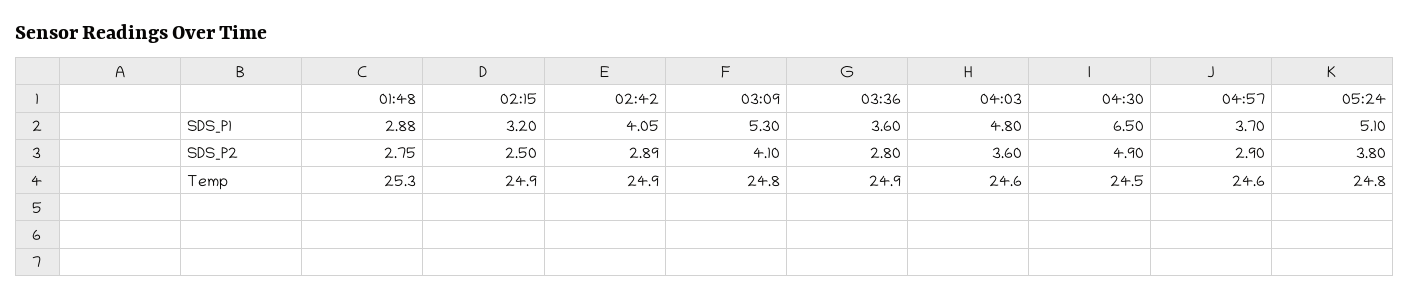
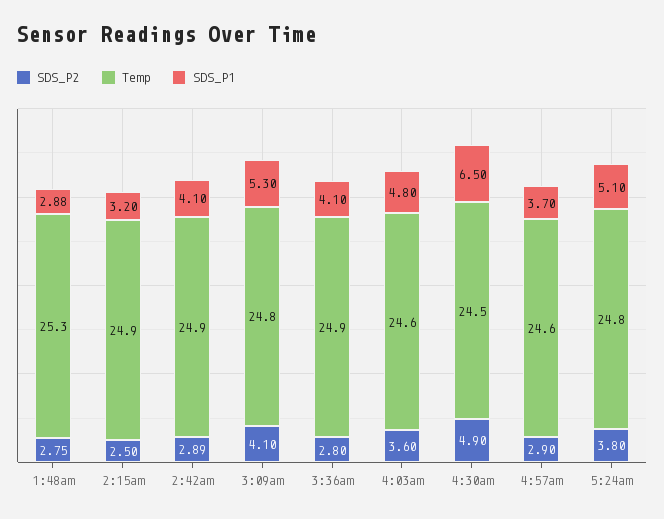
  {
    "SDS_P1": {
      "01:48": 2.88,
      "02:15": 3.2,
-     "02:42": 4.05,
+     "02:42": 4.1,
      "03:09": 5.3,
-     "03:36": 3.6,
+     "03:36": 4.1,
      "04:03": 4.8,
      "04:30": 6.5,
      "04:57": 3.7,
      "05:24": 5.1
    },
    "SDS_P2": {
      "01:48": 2.75,
      "02:15": 2.5,
      "02:42": 2.89,
      "03:09": 4.1,
      "03:36": 2.8,
      "04:03": 3.6,
      "04:30": 4.9,
      "04:57": 2.9,
      "05:24": 3.8
    },
    "Temp": {
      "01:48": 25.3,
      "02:15": 24.9,
      "02:42": 24.9,
      "03:09": 24.8,
      "03:36": 24.9,
      "04:03": 24.6,
      "04:30": 24.5,
      "04:57": 24.6,
      "05:24": 24.8
    }
  }

